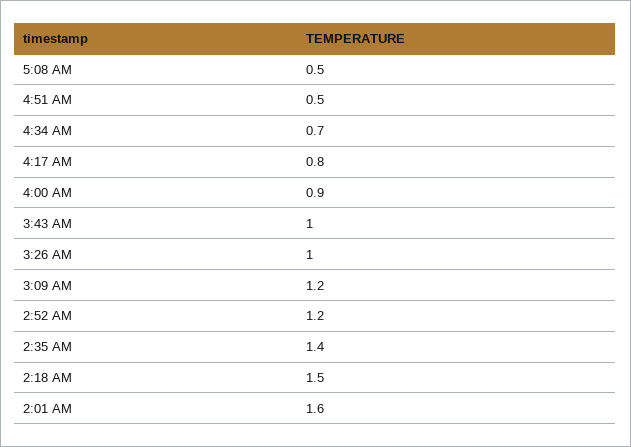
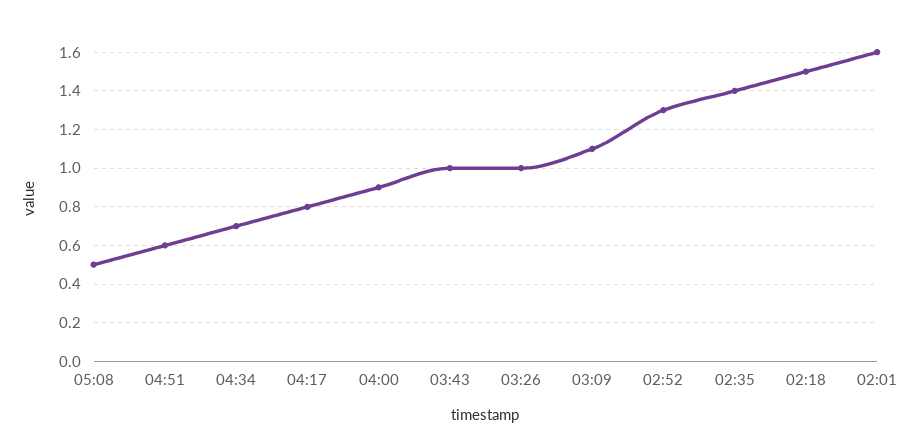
  {
    "5:08 AM": 0.5,
-   "4:51 AM": 0.5,
+   "4:51 AM": 0.6,
    "4:34 AM": 0.7,
    "4:17 AM": 0.8,
    "4:00 AM": 0.9,
    "3:43 AM": 1,
    "3:26 AM": 1,
-   "3:09 AM": 1.2,
+   "3:09 AM": 1.1,
-   "2:52 AM": 1.2,
+   "2:52 AM": 1.3,
    "2:35 AM": 1.4,
    "2:18 AM": 1.5,
    "2:01 AM": 1.6
  }

